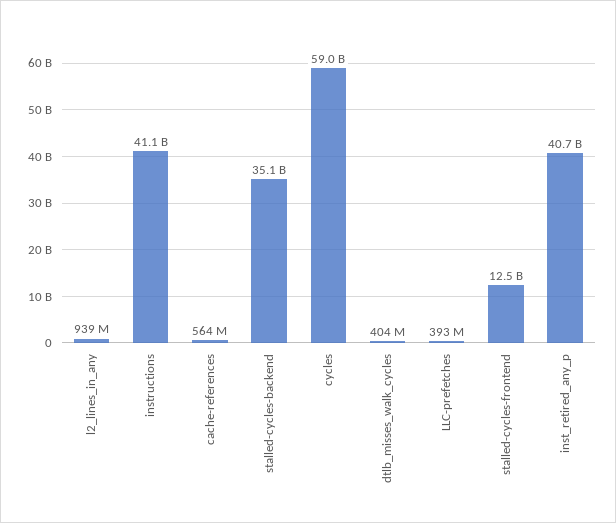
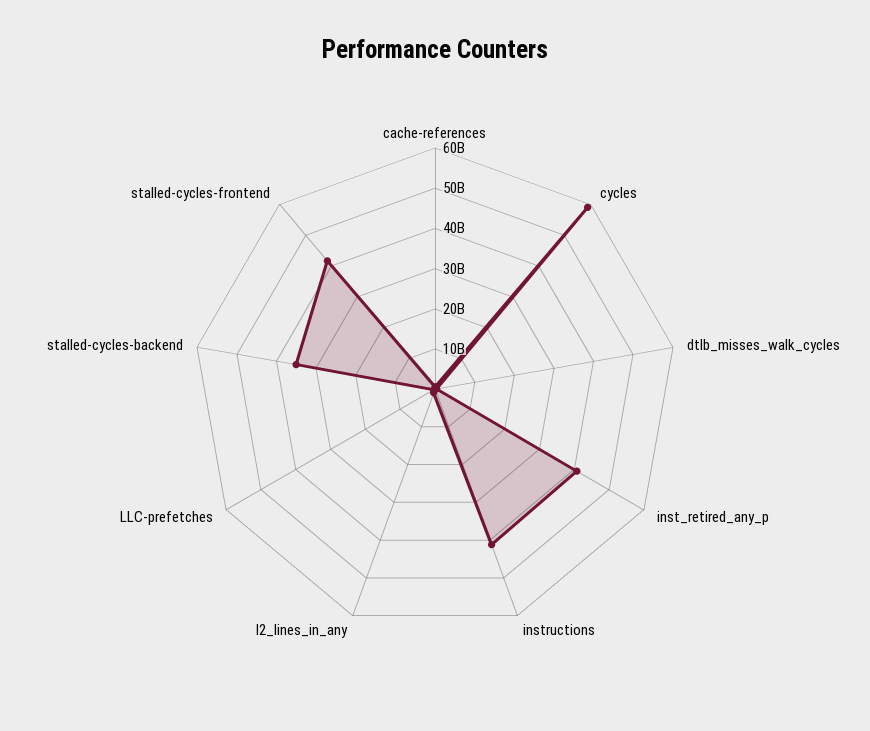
  {
    "l2_lines_in_any": 939000000,
    "instructions": 41100000000,
    "cache-references": 564000000,
    "stalled-cycles-backend": 35100000000,
    "cycles": 59000000000,
    "dtlb_misses_walk_cycles": 404000000,
    "LLC-prefetches": 393000000,
-   "stalled-cycles-frontend": 12500000000,
+   "stalled-cycles-frontend": 42000000000,
    "inst_retired_any_p": 40700000000
  }

